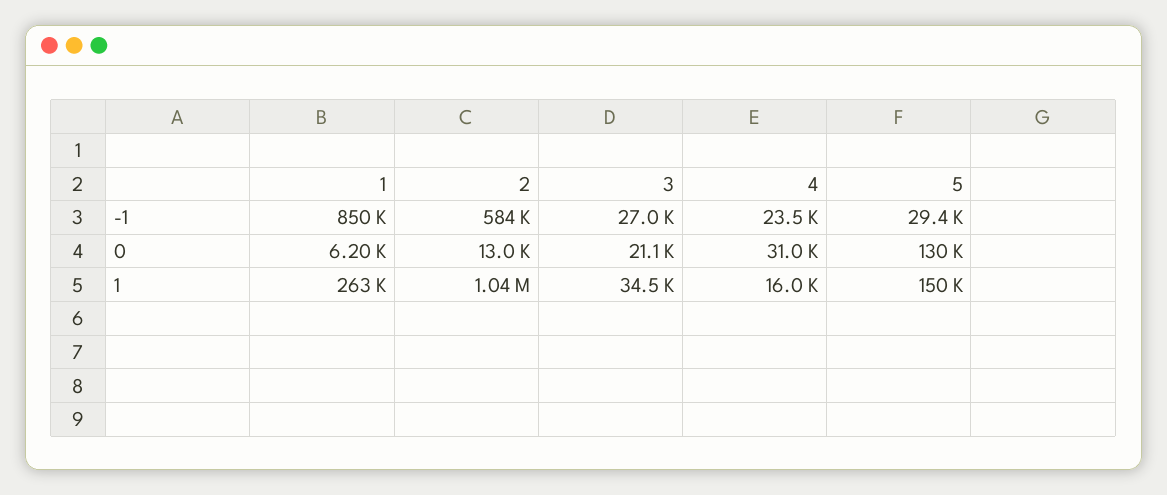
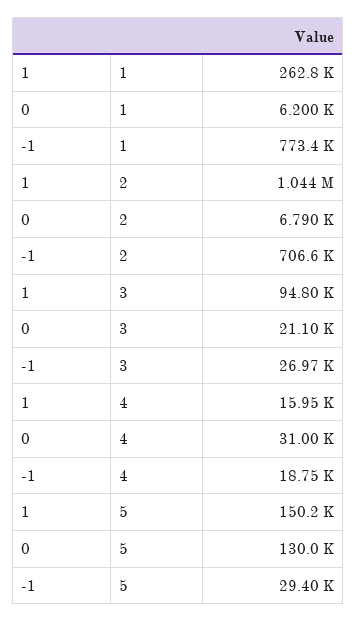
  {
    "1": {
-     "-1": 850000,
+     "-1": 773400,
      "0": 6200,
      "1": 262800
    },
    "2": {
-     "-1": 584000,
+     "-1": 706600,
-     "0": 13000,
+     "0": 6790,
      "1": 1044000
    },
    "3": {
      "-1": 26970,
      "0": 21100,
-     "1": 34500
+     "1": 94800
    },
    "4": {
-     "-1": 23500,
+     "-1": 18750,
      "0": 31000,
      "1": 15950
    },
    "5": {
      "-1": 29400,
      "0": 130000,
      "1": 150200
    }
  }

